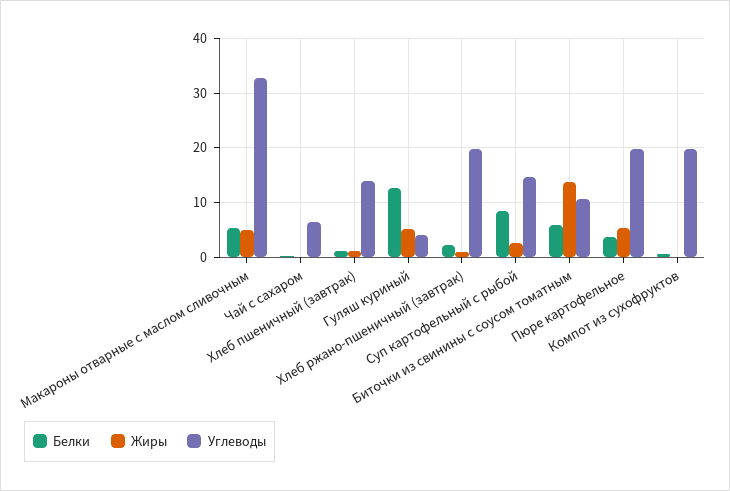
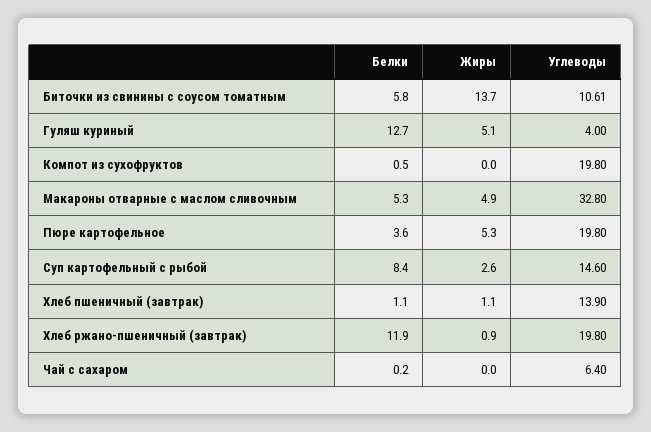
  {
    "Белки": {
      "Макароны отварные с маслом сливочным": 5.3,
      "Чай с сахаром": 0.2,
      "Хлеб пшеничный (завтрак)": 1.1,
      "Гуляш куриный": 12.7,
-     "Хлеб ржано-пшеничный (завтрак)": 2,
+     "Хлеб ржано-пшеничный (завтрак)": 11.9,
      "Суп картофельный с рыбой": 8.4,
      "Биточки из свинины с соусом томатным": 5.8,
      "Пюре картофельное": 3.6,
      "Компот из сухофруктов": 0.5
    },
    "Жиры": {
      "Макароны отварные с маслом сливочным": 4.9,
      "Чай с сахаром": 0,
      "Хлеб пшеничный (завтрак)": 1.1,
      "Гуляш куриный": 5.1,
      "Хлеб ржано-пшеничный (завтрак)": 0.9,
      "Суп картофельный с рыбой": 2.6,
      "Биточки из свинины с соусом томатным": 13.7,
      "Пюре картофельное": 5.3,
      "Компот из сухофруктов": 0
    },
    "Углеводы": {
      "Макароны отварные с маслом сливочным": 32.8,
      "Чай с сахаром": 6.4,
      "Хлеб пшеничный (завтрак)": 13.9,
      "Гуляш куриный": 4,
      "Хлеб ржано-пшеничный (завтрак)": 19.8,
      "Суп картофельный с рыбой": 14.6,
      "Биточки из свинины с соусом томатным": 10.61,
      "Пюре картофельное": 19.8,
      "Компот из сухофруктов": 19.8
    }
  }

